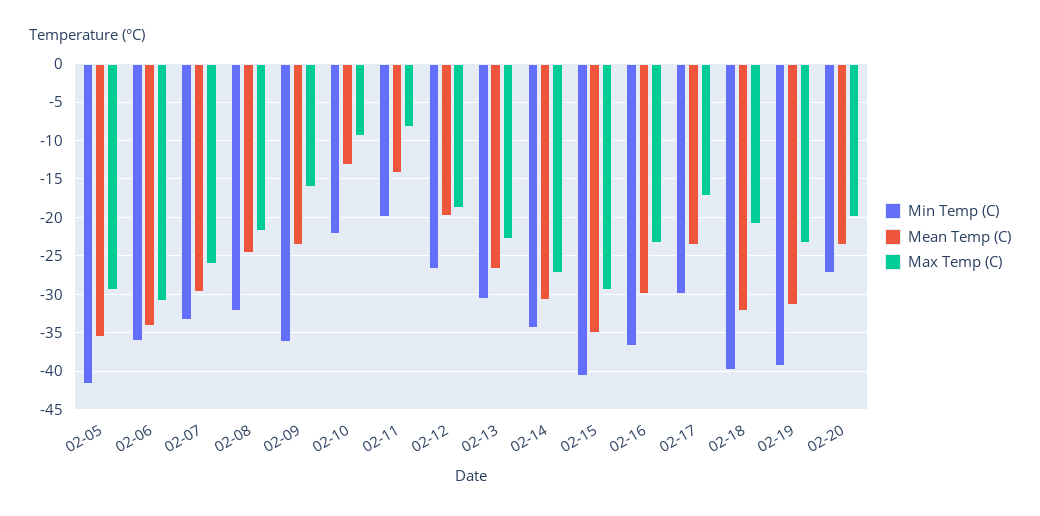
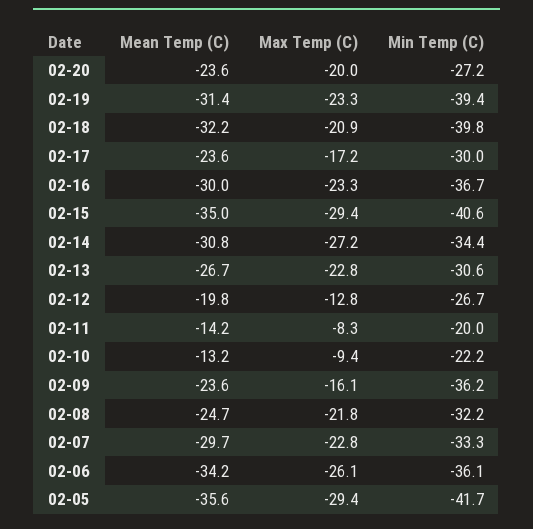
  {
    "Min Temp (C)": {
      "02-05": -41.7,
      "02-06": -36.1,
      "02-07": -33.3,
      "02-08": -32.2,
      "02-09": -36.2,
      "02-10": -22.2,
      "02-11": -20,
      "02-12": -26.7,
      "02-13": -30.6,
      "02-14": -34.4,
      "02-15": -40.6,
      "02-16": -36.7,
      "02-17": -30,
      "02-18": -39.8,
      "02-19": -39.4,
      "02-20": -27.2
    },
    "Mean Temp (C)": {
      "02-05": -35.6,
      "02-06": -34.2,
      "02-07": -29.7,
      "02-08": -24.7,
      "02-09": -23.6,
      "02-10": -13.2,
      "02-11": -14.2,
      "02-12": -19.8,
      "02-13": -26.7,
      "02-14": -30.8,
      "02-15": -35,
      "02-16": -30,
      "02-17": -23.6,
      "02-18": -32.2,
      "02-19": -31.4,
      "02-20": -23.6
    },
    "Max Temp (C)": {
      "02-05": -29.4,
-     "02-06": -31,
+     "02-06": -26.1,
-     "02-07": -26,
+     "02-07": -22.8,
      "02-08": -21.8,
      "02-09": -16.1,
      "02-10": -9.4,
      "02-11": -8.3,
-     "02-12": -19,
+     "02-12": -12.8,
      "02-13": -22.8,
      "02-14": -27.2,
      "02-15": -29.4,
      "02-16": -23.3,
      "02-17": -17.2,
      "02-18": -20.9,
      "02-19": -23.3,
      "02-20": -20
    }
  }

